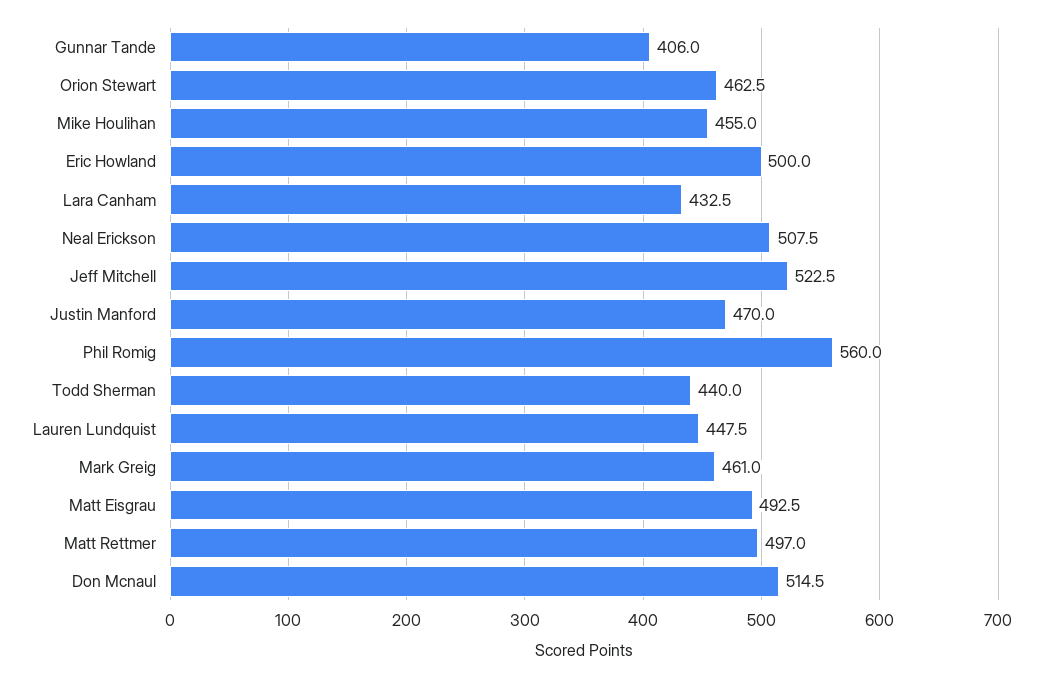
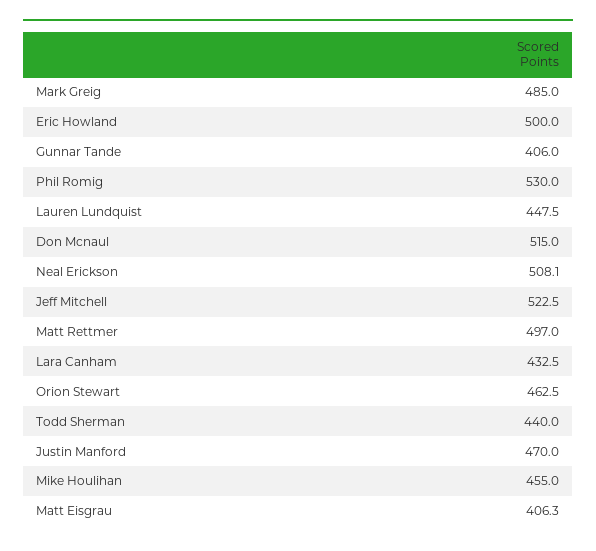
  {
    "Gunnar Tande": 406,
    "Orion Stewart": 462.5,
    "Mike Houlihan": 455,
    "Eric Howland": 500,
    "Lara Canham": 432.5,
-   "Neal Erickson": 507.5,
+   "Neal Erickson": 508.1,
    "Jeff Mitchell": 522.5,
    "Justin Manford": 470,
-   "Phil Romig": 560,
+   "Phil Romig": 530,
    "Todd Sherman": 440,
    "Lauren Lundquist": 447.5,
-   "Mark Greig": 461,
+   "Mark Greig": 485,
-   "Matt Eisgrau": 492.5,
+   "Matt Eisgrau": 406.3,
    "Matt Rettmer": 497,
-   "Don Mcnaul": 514.5
+   "Don Mcnaul": 515
  }

